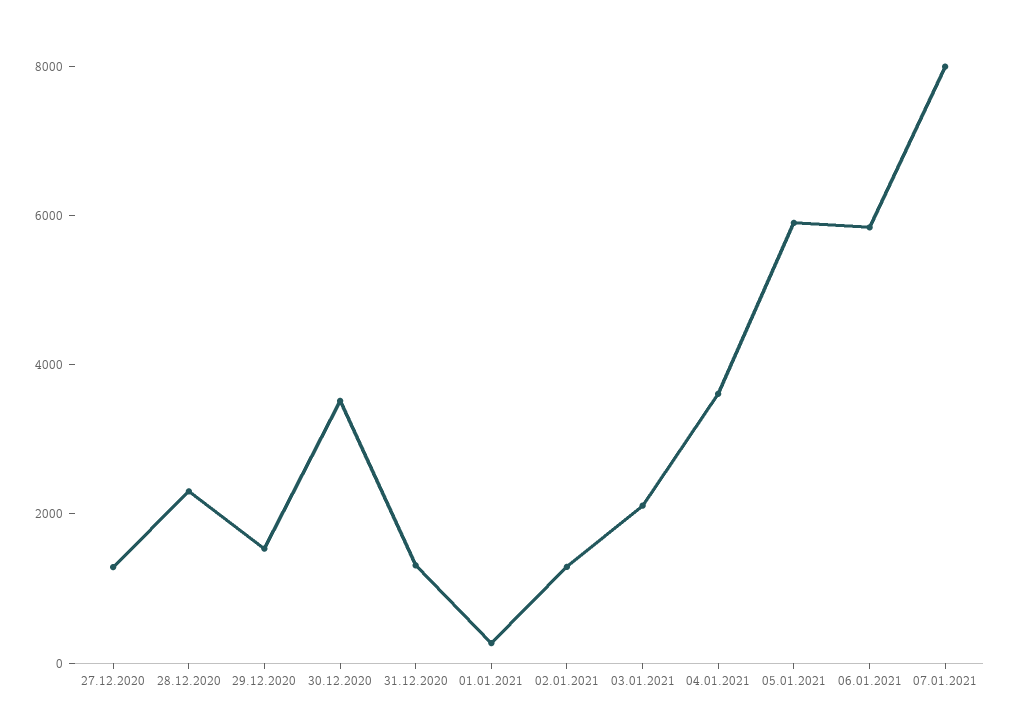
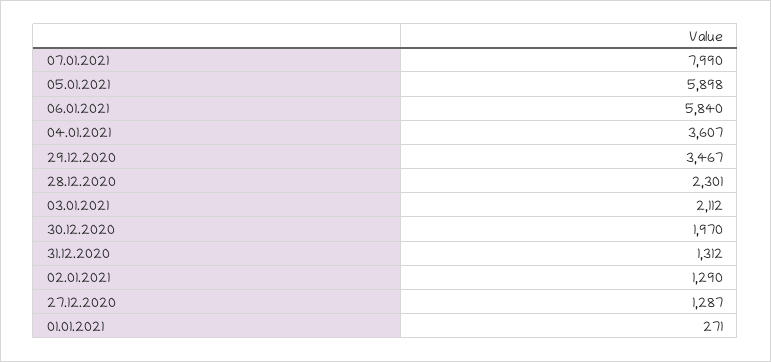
  {
    "27.12.2020": 1287,
    "28.12.2020": 2301,
-   "29.12.2020": 1500,
+   "29.12.2020": 3467,
-   "30.12.2020": 3500,
+   "30.12.2020": 1970,
    "31.12.2020": 1312,
    "01.01.2021": 271,
    "02.01.2021": 1290,
    "03.01.2021": 2112,
    "04.01.2021": 3607,
    "05.01.2021": 5898,
    "06.01.2021": 5840,
    "07.01.2021": 7990
  }

